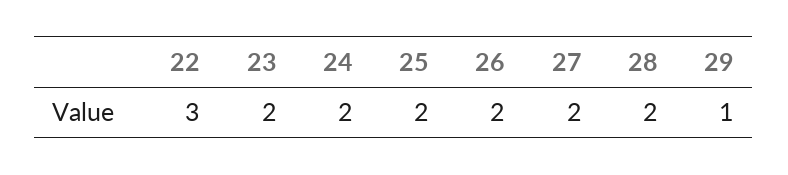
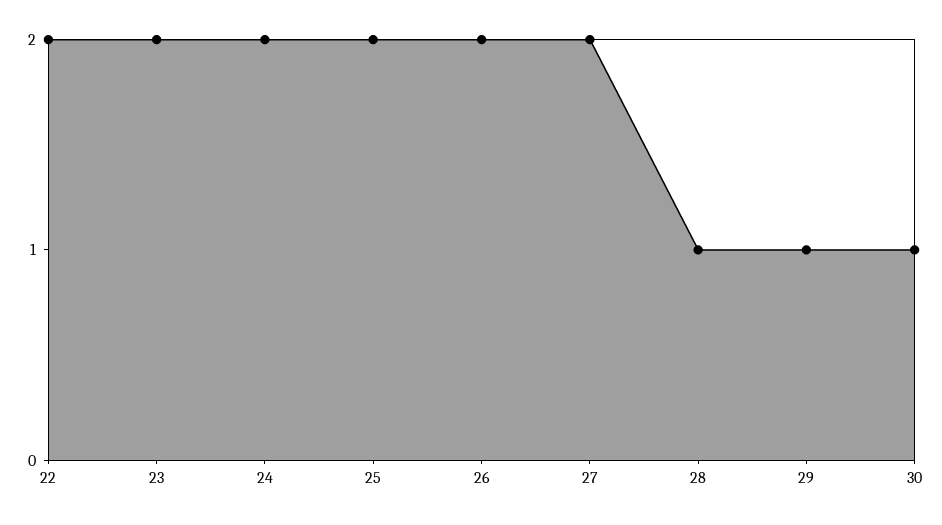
  {
-   "22": 3,
+   "22": 2,
    "23": 2,
    "24": 2,
    "25": 2,
    "26": 2,
    "27": 2,
-   "28": 2,
+   "28": 1,
-   "29": 1
+   "29": 1,
+   "30": 1
  }

